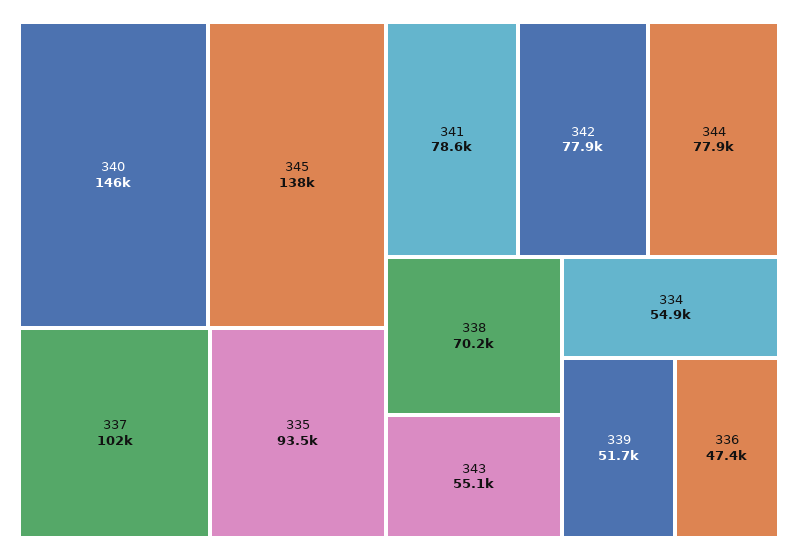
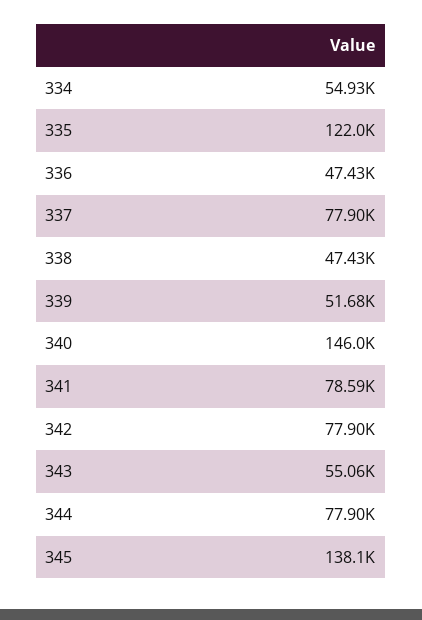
  {
    "340": 146000,
    "345": 138100,
-   "337": 102000,
+   "337": 77900,
-   "335": 93500,
+   "335": 122000,
    "341": 78590,
    "342": 77900,
    "344": 77900,
-   "338": 70200,
+   "338": 47430,
    "343": 55060,
    "334": 54930,
    "339": 51680,
    "336": 47430
  }

